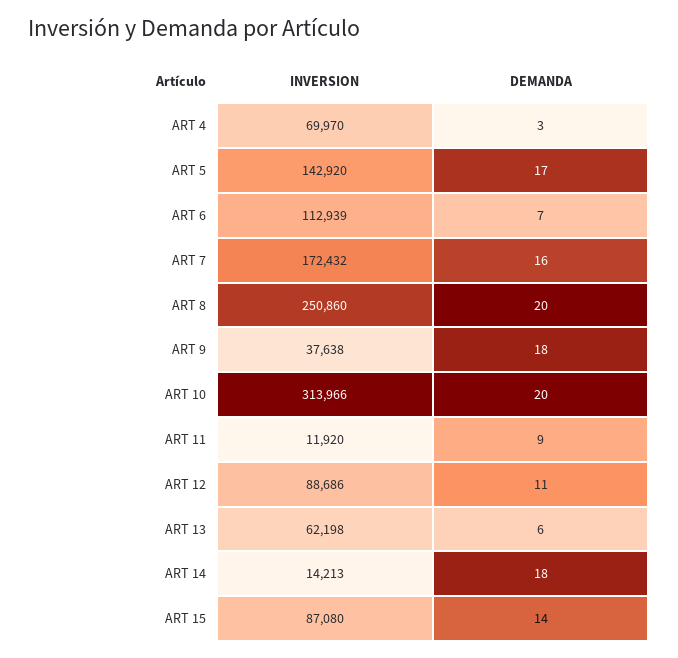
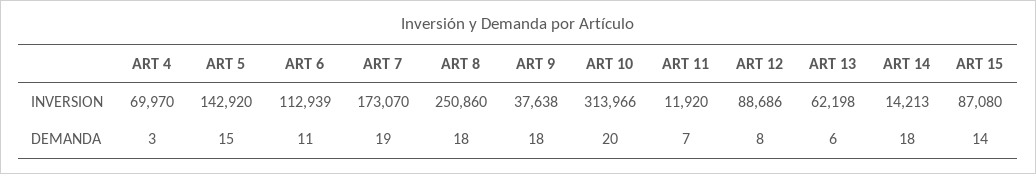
  {
    "INVERSION": {
      "ART 4": 69970,
      "ART 5": 142920,
      "ART 6": 112939,
-     "ART 7": 172432,
+     "ART 7": 173070,
      "ART 8": 250860,
      "ART 9": 37638,
      "ART 10": 313966,
      "ART 11": 11920,
      "ART 12": 88686,
      "ART 13": 62198,
      "ART 14": 14213,
      "ART 15": 87080
    },
    "DEMANDA": {
      "ART 4": 3,
-     "ART 5": 17,
+     "ART 5": 15,
-     "ART 6": 7,
+     "ART 6": 11,
-     "ART 7": 16,
+     "ART 7": 19,
-     "ART 8": 20,
+     "ART 8": 18,
      "ART 9": 18,
      "ART 10": 20,
-     "ART 11": 9,
+     "ART 11": 7,
-     "ART 12": 11,
+     "ART 12": 8,
      "ART 13": 6,
      "ART 14": 18,
      "ART 15": 14
    }
  }

